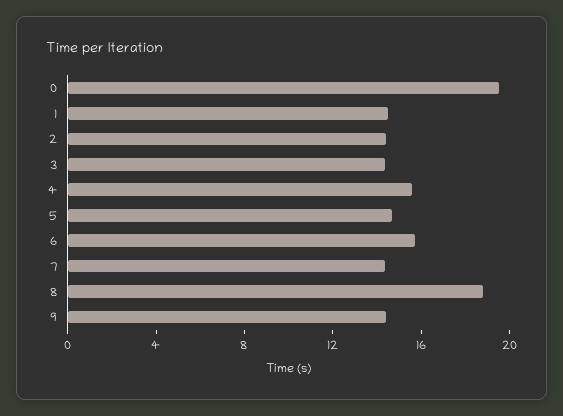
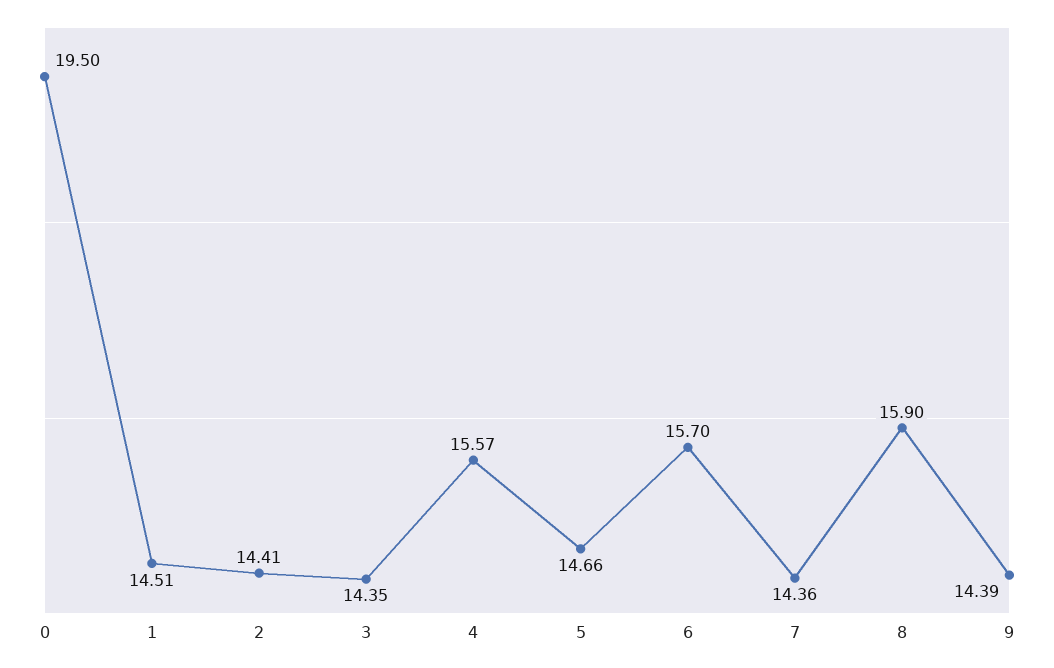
  {
    "0": 19.5,
    "1": 14.51,
    "2": 14.41,
    "3": 14.35,
    "4": 15.57,
    "5": 14.66,
    "6": 15.7,
    "7": 14.36,
-   "8": 19,
+   "8": 15.9,
    "9": 14.39
  }

